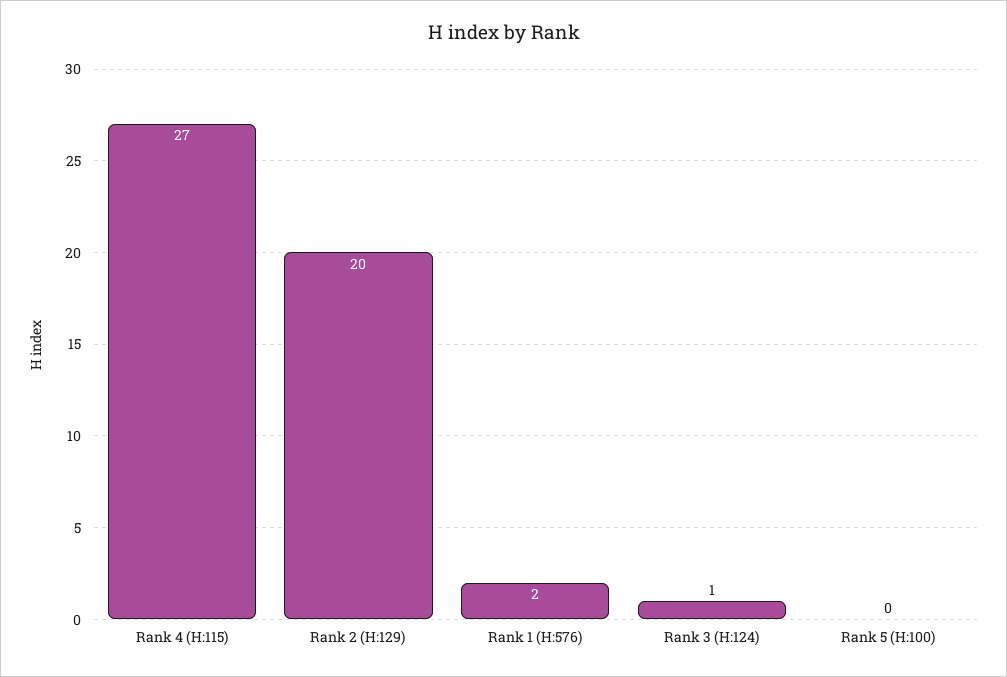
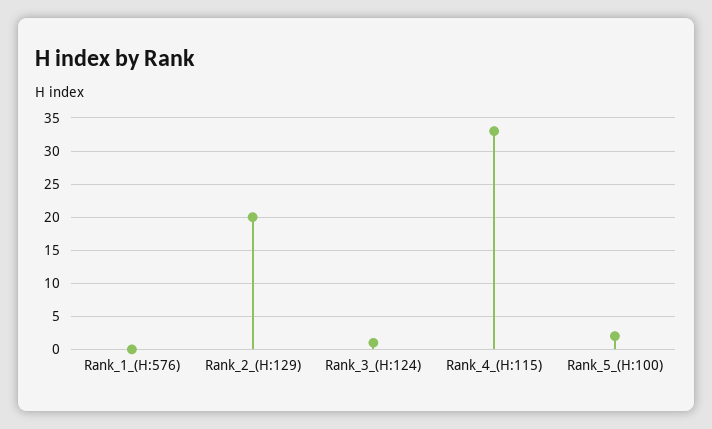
  {
-   "Rank 4 (H:115)": 27,
+   "Rank 4 (H:115)": 33,
    "Rank 2 (H:129)": 20,
-   "Rank 1 (H:576)": 2,
+   "Rank 1 (H:576)": 0,
    "Rank 3 (H:124)": 1,
-   "Rank 5 (H:100)": 0
+   "Rank 5 (H:100)": 2
  }

